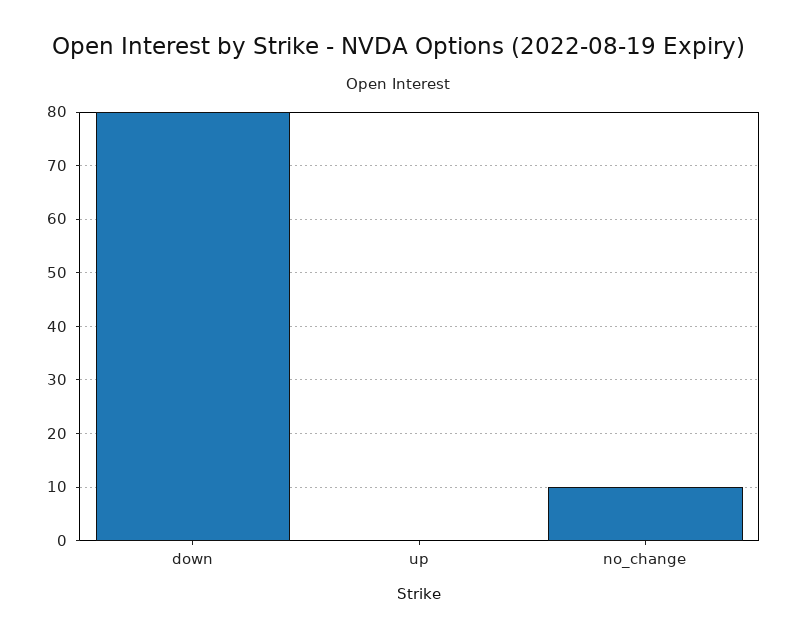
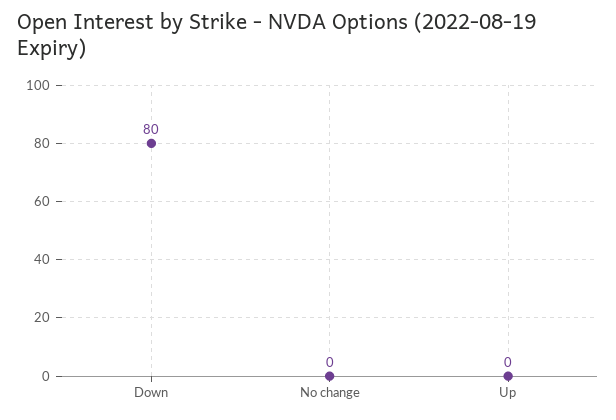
  {
    "down": 80,
    "up": 0,
-   "no_change": 10
+   "no_change": 0
  }

